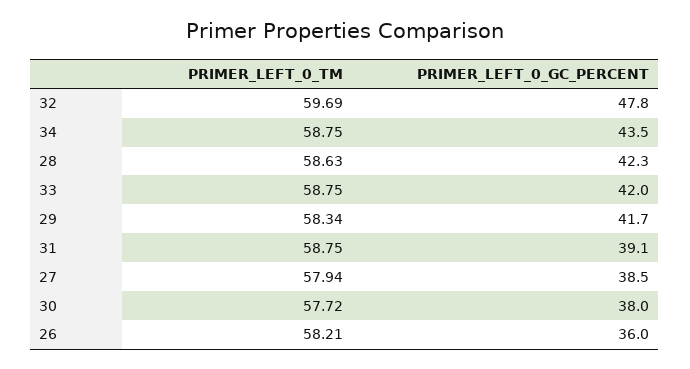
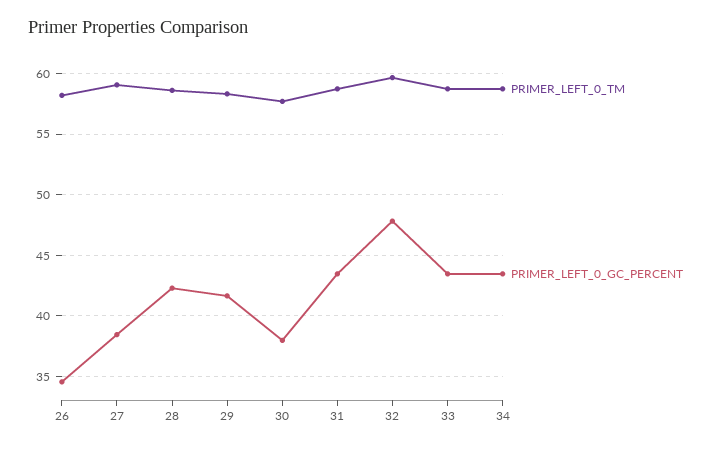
  {
    "PRIMER_LEFT_0_TM": {
      "32": 59.69,
      "34": 58.75,
      "28": 58.63,
      "33": 58.75,
      "29": 58.34,
      "31": 58.75,
-     "27": 57.94,
+     "27": 59,
      "30": 57.72,
      "26": 58.21
    },
    "PRIMER_LEFT_0_GC_PERCENT": {
      "32": 47.8,
      "34": 43.5,
      "28": 42.3,
-     "33": 42,
+     "33": 43.5,
      "29": 41.7,
-     "31": 39.1,
+     "31": 43.5,
      "27": 38.5,
      "30": 38,
-     "26": 36
+     "26": 34.5
    }
  }

